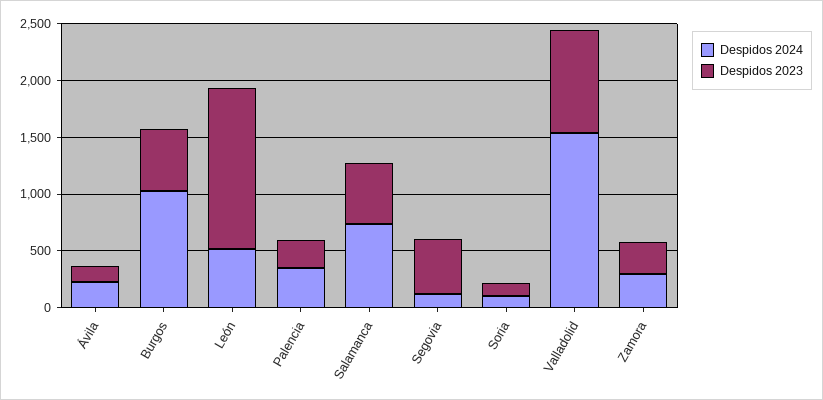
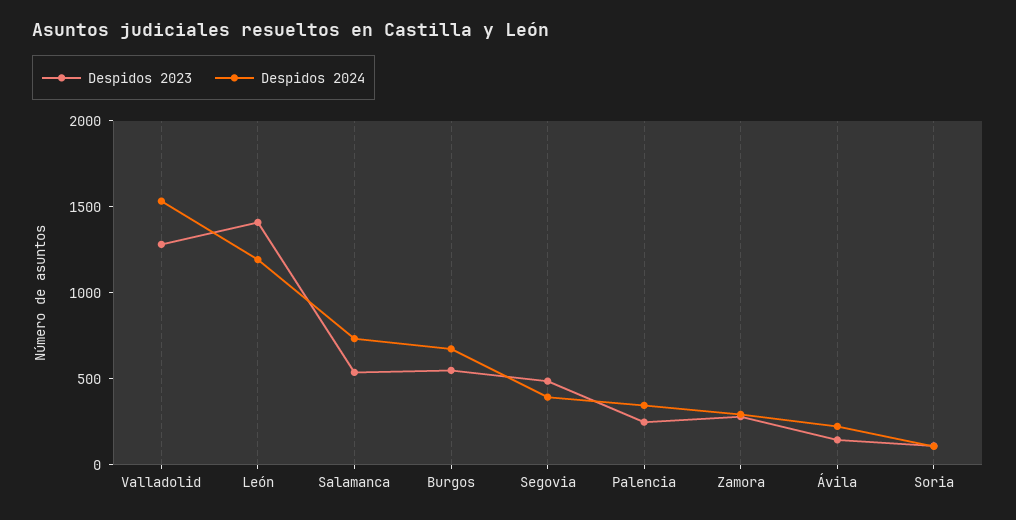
  {
    "Despidos 2024": {
      "Ávila": 200,
-     "Burgos": 1000,
+     "Burgos": 700,
-     "León": 500,
+     "León": 1200,
      "Palencia": 300,
      "Salamanca": 700,
-     "Segovia": 100,
+     "Segovia": 400,
      "Soria": 100,
      "Valladolid": 1500,
      "Zamora": 300
    },
    "Despidos 2023": {
      "Ávila": 100,
      "Burgos": 500,
      "León": 1400,
      "Palencia": 200,
      "Salamanca": 500,
      "Segovia": 500,
      "Soria": 100,
-     "Valladolid": 900,
+     "Valladolid": 1300,
      "Zamora": 300
    }
  }

